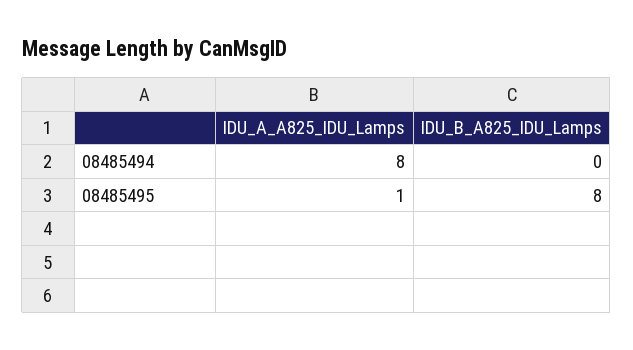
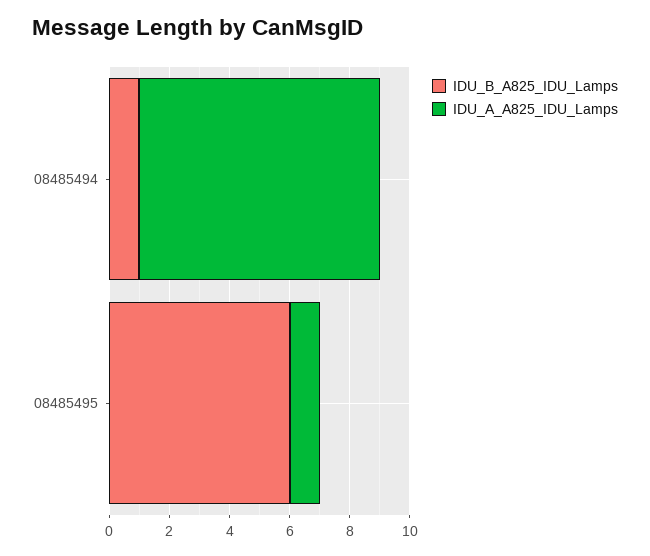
  {
    "IDU_A_A825_IDU_Lamps": {
      "08485494": 8,
      "08485495": 1
    },
    "IDU_B_A825_IDU_Lamps": {
-     "08485494": 0,
+     "08485494": 1,
-     "08485495": 8
+     "08485495": 6
    }
  }

